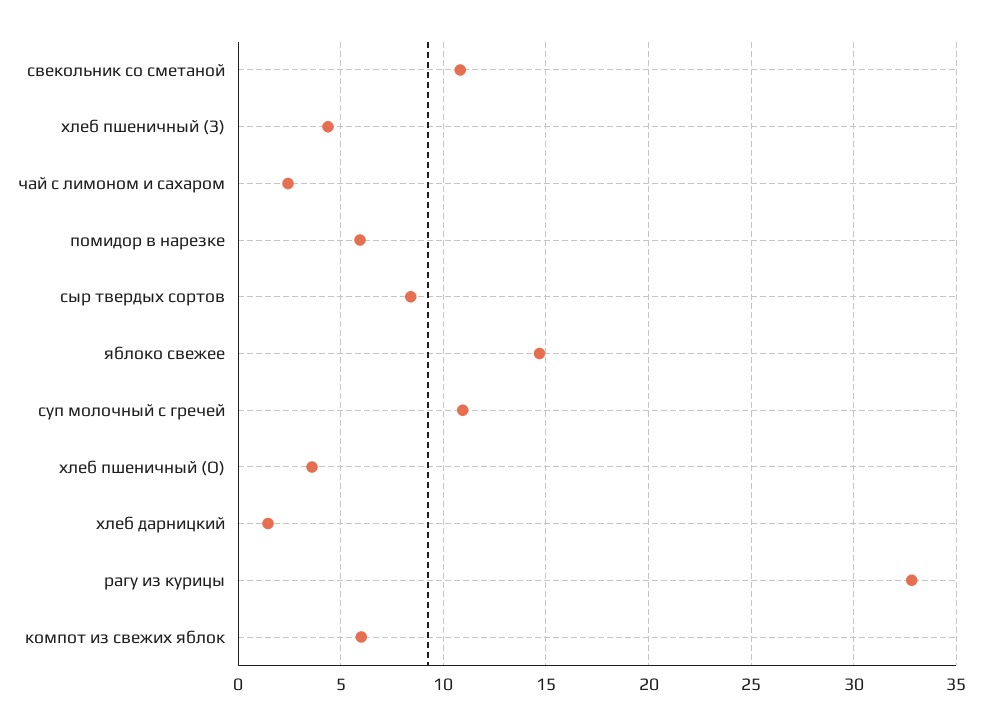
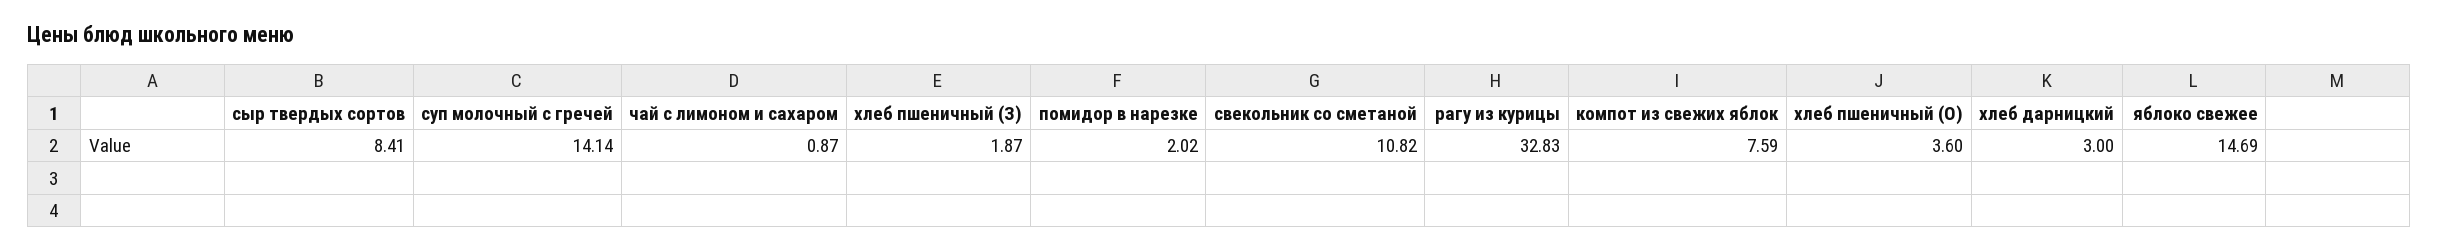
  {
    "свекольник со сметаной": 10.82,
-   "хлеб пшеничный (З)": 4.5,
+   "хлеб пшеничный (З)": 1.87,
-   "чай с лимоном и сахаром": 2.5,
+   "чай с лимоном и сахаром": 0.87,
-   "помидор в нарезке": 6,
+   "помидор в нарезке": 2.02,
    "сыр твердых сортов": 8.41,
    "яблоко свежее": 14.69,
-   "суп молочный с гречей": 11,
+   "суп молочный с гречей": 14.14,
    "хлеб пшеничный (О)": 3.6,
-   "хлеб дарницкий": 1.5,
+   "хлеб дарницкий": 3,
    "рагу из курицы": 32.83,
-   "компот из свежих яблок": 6
+   "компот из свежих яблок": 7.59
  }

